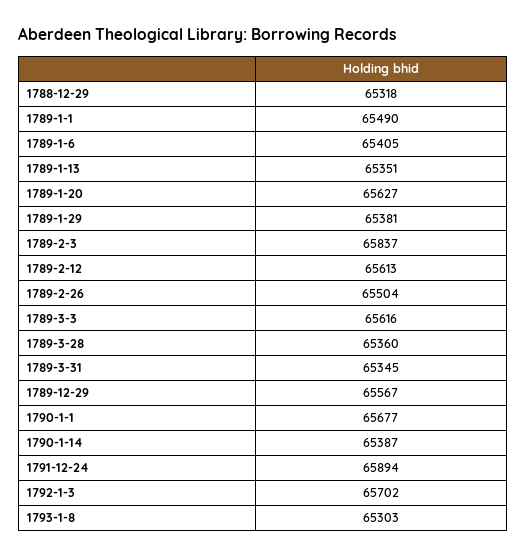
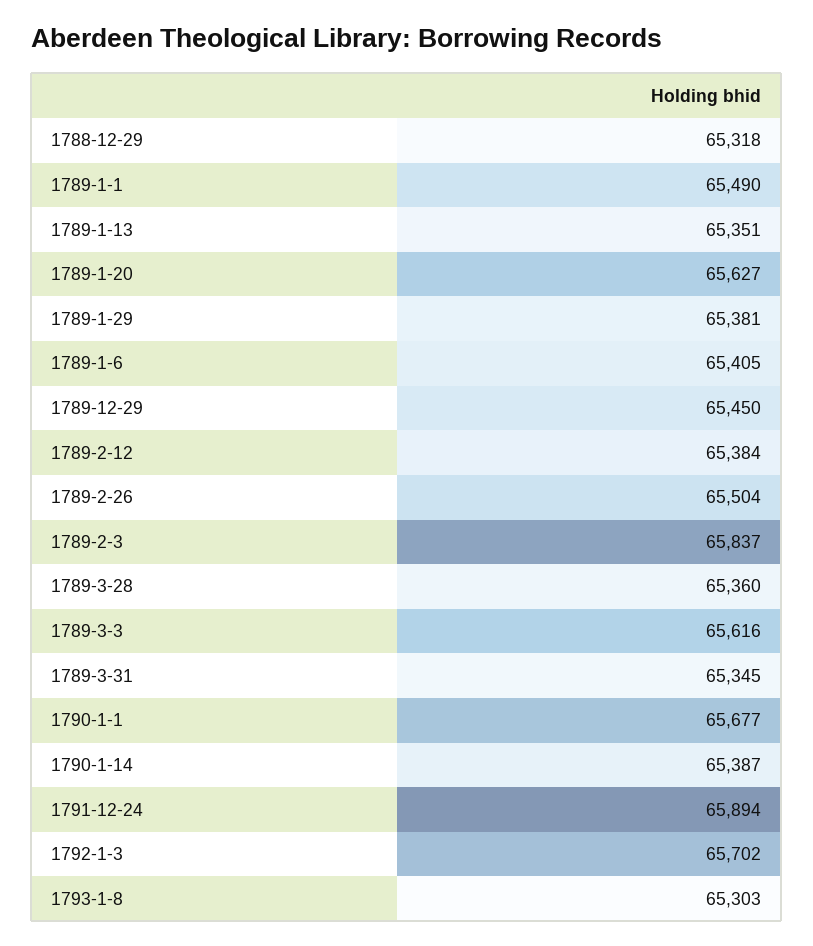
  {
    "1788-12-29": 65318,
    "1789-1-1": 65490,
    "1789-1-6": 65405,
    "1789-1-13": 65351,
    "1789-1-20": 65627,
    "1789-1-29": 65381,
    "1789-2-3": 65837,
-   "1789-2-12": 65613,
+   "1789-2-12": 65384,
    "1789-2-26": 65504,
    "1789-3-3": 65616,
    "1789-3-28": 65360,
    "1789-3-31": 65345,
-   "1789-12-29": 65567,
+   "1789-12-29": 65450,
    "1790-1-1": 65677,
    "1790-1-14": 65387,
    "1791-12-24": 65894,
    "1792-1-3": 65702,
    "1793-1-8": 65303
  }

